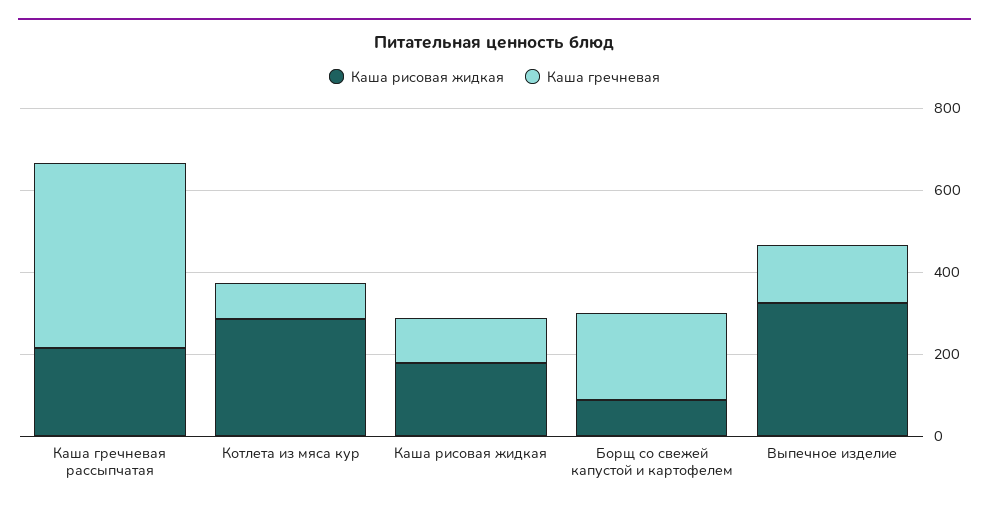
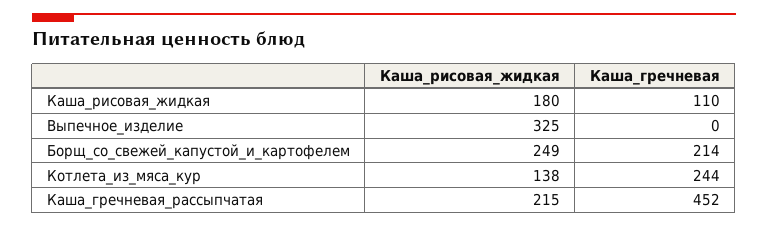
  {
    "Каша рисовая жидкая": {
      "Каша гречневая рассыпчатая": 215,
-     "Котлета из мяса кур": 300,
+     "Котлета из мяса кур": 138,
      "Каша рисовая жидкая": 180,
-     "Борщ со свежей капустой и картофелем": 100,
+     "Борщ со свежей капустой и картофелем": 249,
      "Выпечное изделие": 325
    },
    "Каша гречневая": {
      "Каша гречневая рассыпчатая": 452,
-     "Котлета из мяса кур": 100,
+     "Котлета из мяса кур": 244,
      "Каша рисовая жидкая": 110,
      "Борщ со свежей капустой и картофелем": 214,
-     "Выпечное изделие": 150
+     "Выпечное изделие": 0
    }
  }

